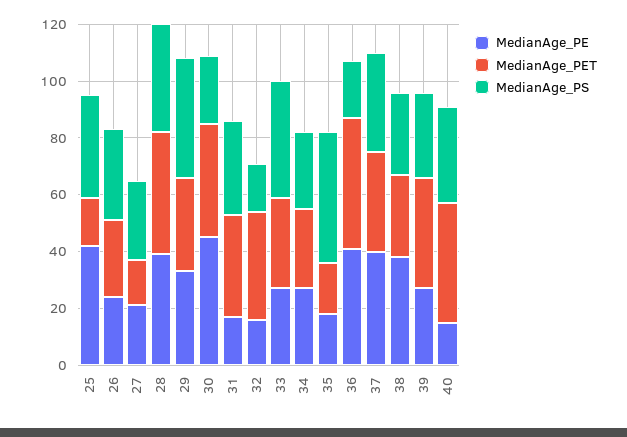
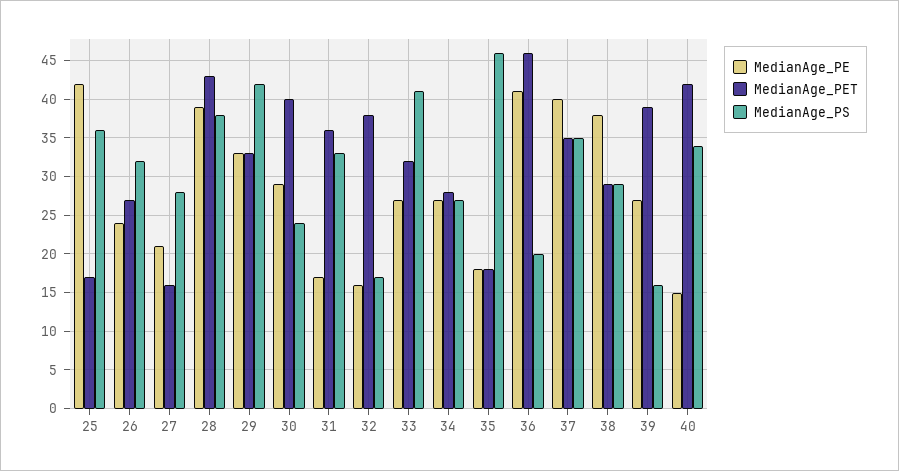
  {
    "MedianAge_PE": {
      "25": 42,
      "26": 24,
      "27": 21,
      "28": 39,
      "29": 33,
-     "30": 45,
+     "30": 29,
      "31": 17,
      "32": 16,
      "33": 27,
      "34": 27,
      "35": 18,
      "36": 41,
      "37": 40,
      "38": 38,
      "39": 27,
      "40": 15
    },
    "MedianAge_PET": {
      "25": 17,
      "26": 27,
      "27": 16,
      "28": 43,
      "29": 33,
      "30": 40,
      "31": 36,
      "32": 38,
      "33": 32,
      "34": 28,
      "35": 18,
      "36": 46,
      "37": 35,
      "38": 29,
      "39": 39,
      "40": 42
    },
    "MedianAge_PS": {
      "25": 36,
      "26": 32,
      "27": 28,
      "28": 38,
      "29": 42,
      "30": 24,
      "31": 33,
      "32": 17,
      "33": 41,
      "34": 27,
      "35": 46,
      "36": 20,
      "37": 35,
      "38": 29,
-     "39": 30,
+     "39": 16,
      "40": 34
    }
  }

